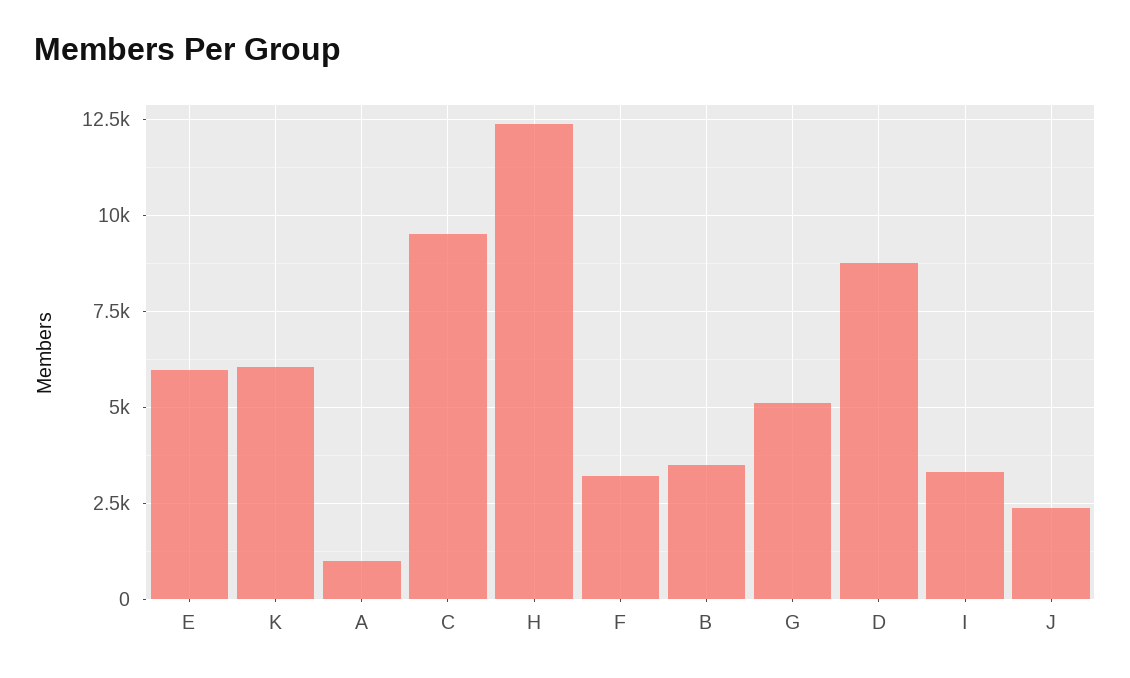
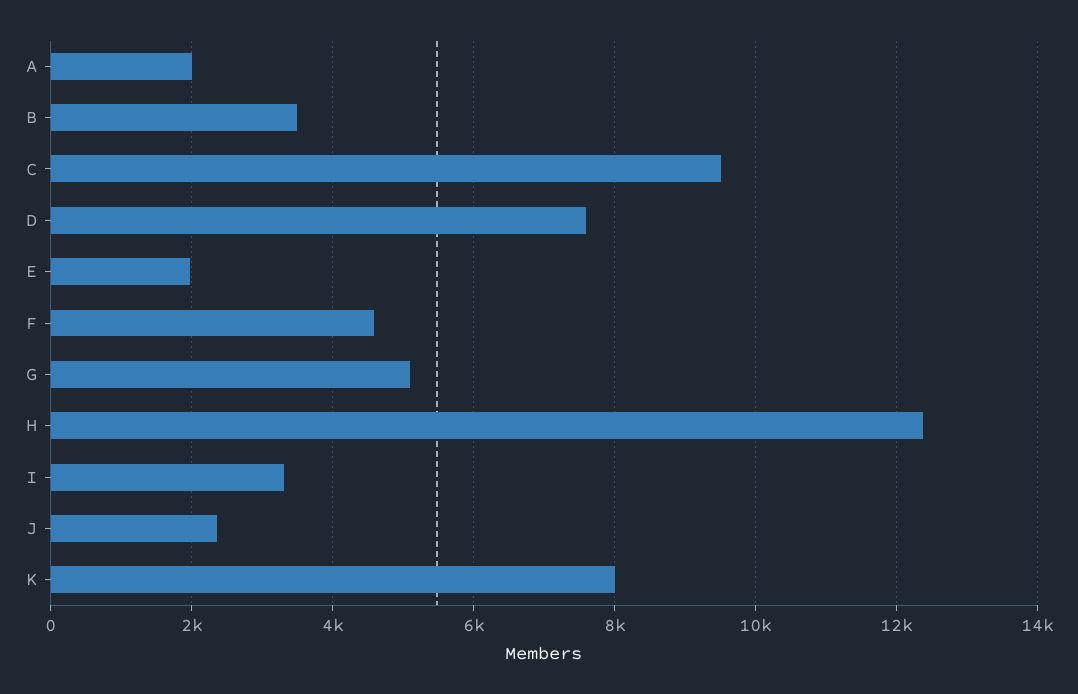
  {
-   "E": 6000,
+   "E": 2000,
-   "K": 6000,
+   "K": 8000,
-   "A": 1000,
+   "A": 2000,
    "C": 9600,
    "H": 12400,
-   "F": 3250,
+   "F": 4600,
    "B": 3600,
    "G": 5000,
-   "D": 8750,
+   "D": 7600,
    "I": 3400,
    "J": 2400
  }

